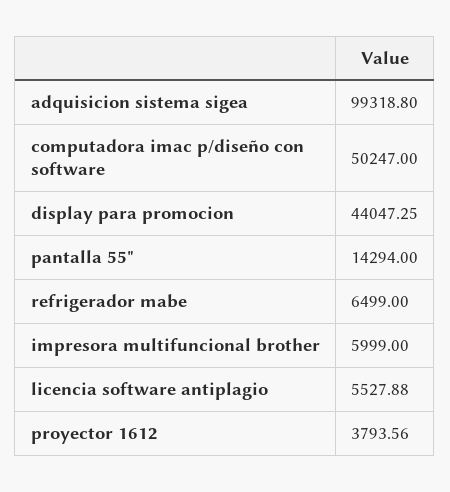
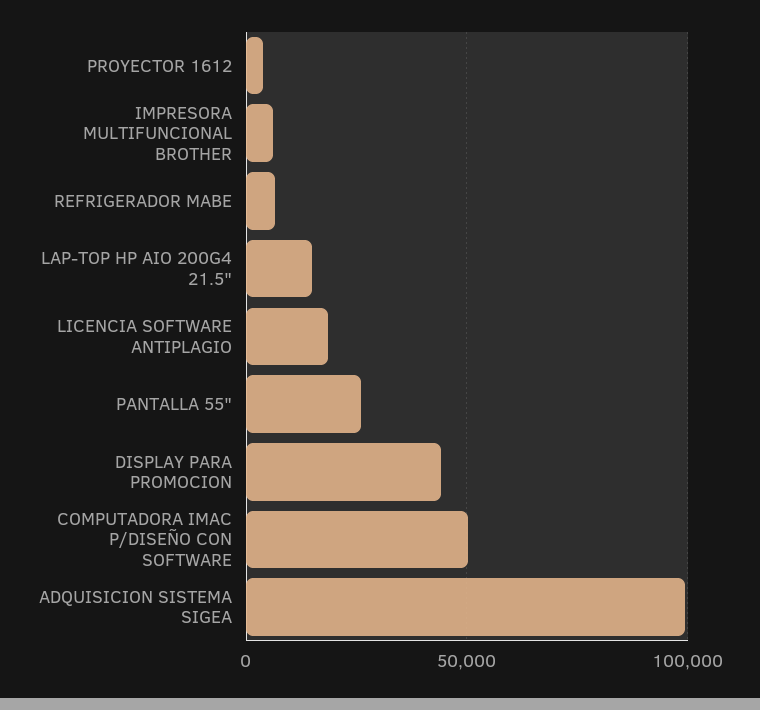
  {
    "adquisicion sistema sigea": 99318.8,
    "computadora imac p/diseño con software": 50247,
    "display para promocion": 44047.25,
-   "pantalla 55\"": 14294,
+   "pantalla 55\"": 25000,
    "refrigerador mabe": 6499,
    "impresora multifuncional brother": 5999,
-   "licencia software antiplagio": 5527.88,
+   "licencia software antiplagio": 20000,
-   "proyector 1612": 3793.56
+   "proyector 1612": 3793.56,
+   "LAP-TOP HP AIO 200G4 21.5\"": 15000
  }

